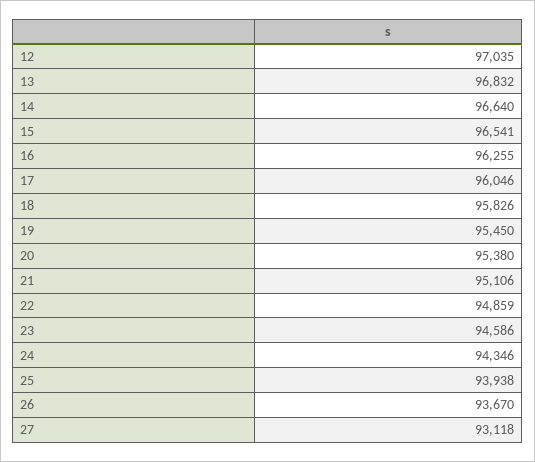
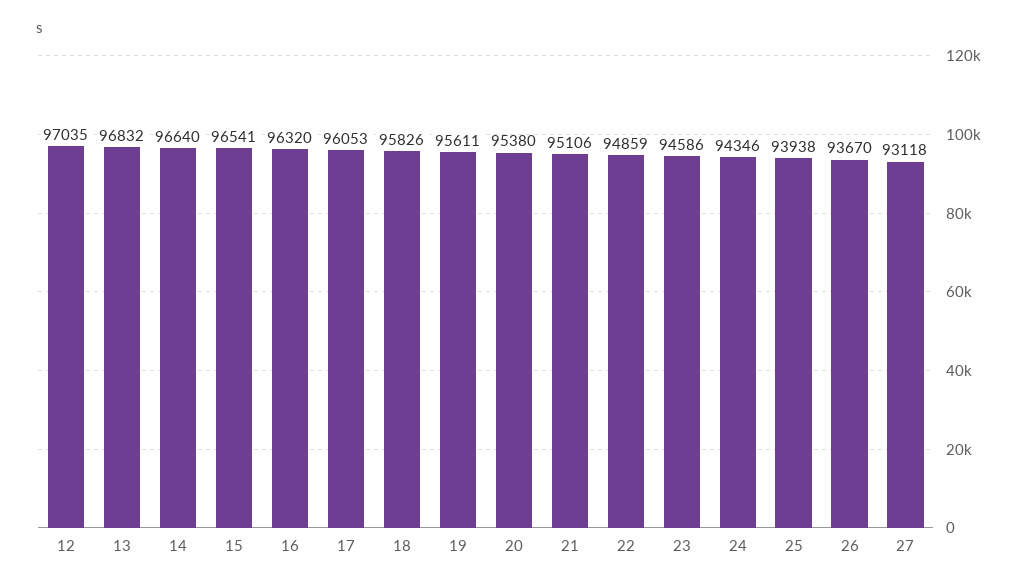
  {
    "12": 97035,
    "13": 96832,
    "14": 96640,
    "15": 96541,
-   "16": 96255,
+   "16": 96320,
-   "17": 96046,
+   "17": 96053,
    "18": 95826,
-   "19": 95450,
+   "19": 95611,
    "20": 95380,
    "21": 95106,
    "22": 94859,
    "23": 94586,
    "24": 94346,
    "25": 93938,
    "26": 93670,
    "27": 93118
  }

